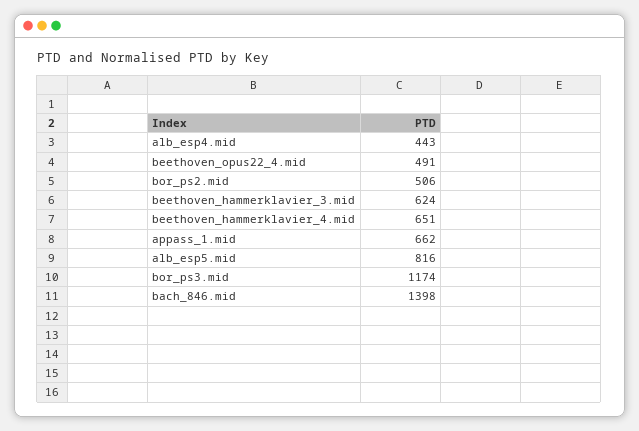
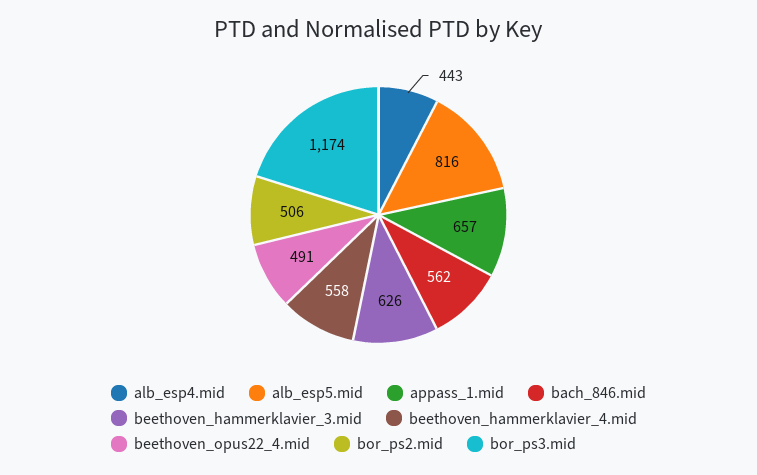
  {
    "alb_esp4.mid": 443,
    "beethoven_opus22_4.mid": 491,
    "bor_ps2.mid": 506,
-   "beethoven_hammerklavier_3.mid": 624,
+   "beethoven_hammerklavier_3.mid": 626,
-   "beethoven_hammerklavier_4.mid": 651,
+   "beethoven_hammerklavier_4.mid": 558,
-   "appass_1.mid": 662,
+   "appass_1.mid": 657,
    "alb_esp5.mid": 816,
    "bor_ps3.mid": 1174,
-   "bach_846.mid": 1398
+   "bach_846.mid": 562
  }

